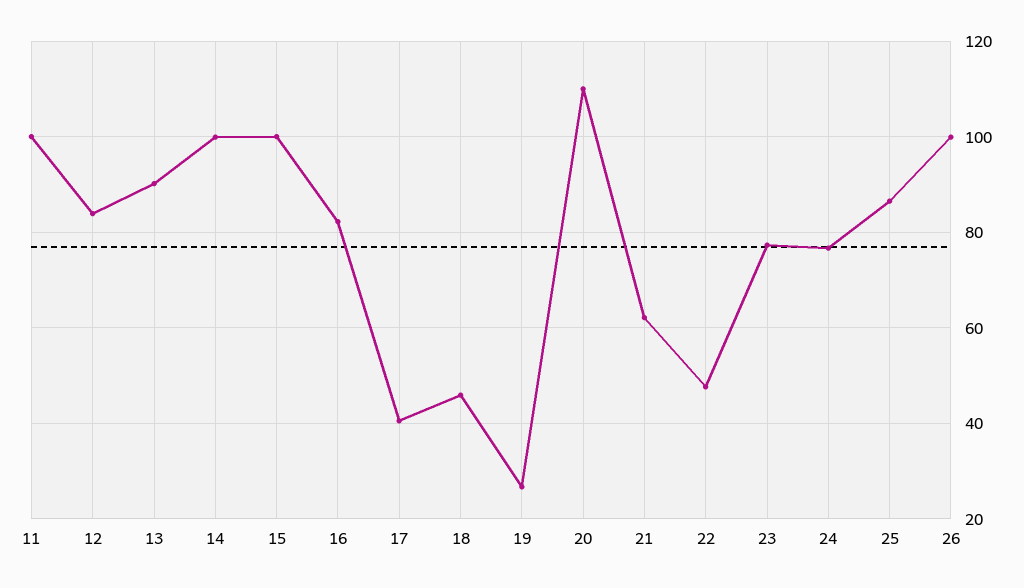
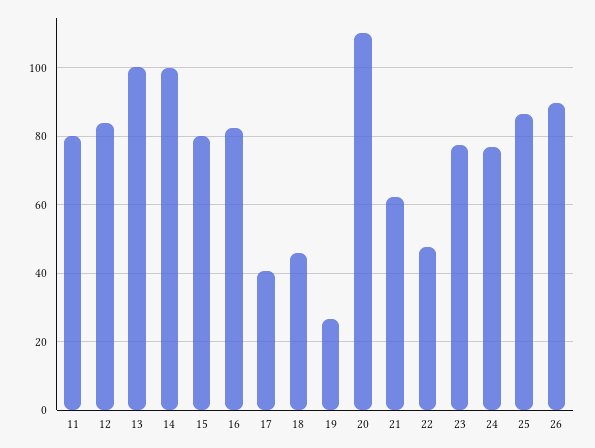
  {
-   "11": 100,
+   "11": 80,
    "12": 84,
-   "13": 90,
+   "13": 100,
    "14": 100,
-   "15": 100,
+   "15": 80,
    "16": 82,
    "17": 40,
    "18": 46,
    "19": 26,
    "20": 110,
    "21": 62,
    "22": 48,
    "23": 78,
    "24": 76,
    "25": 86,
-   "26": 100
+   "26": 90
  }

